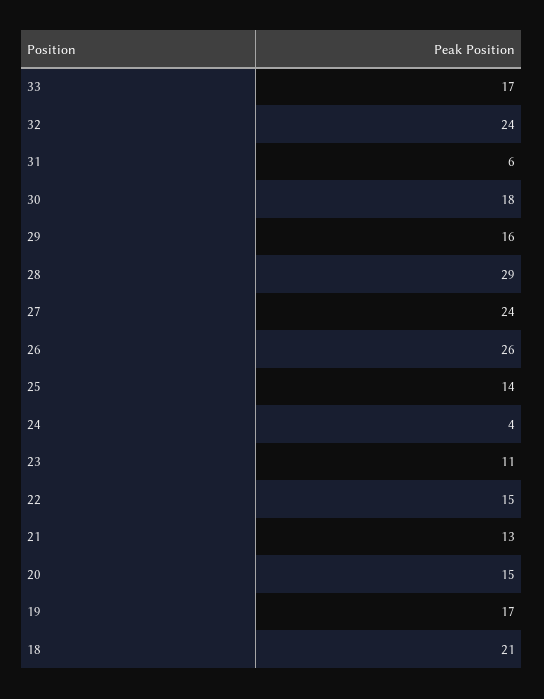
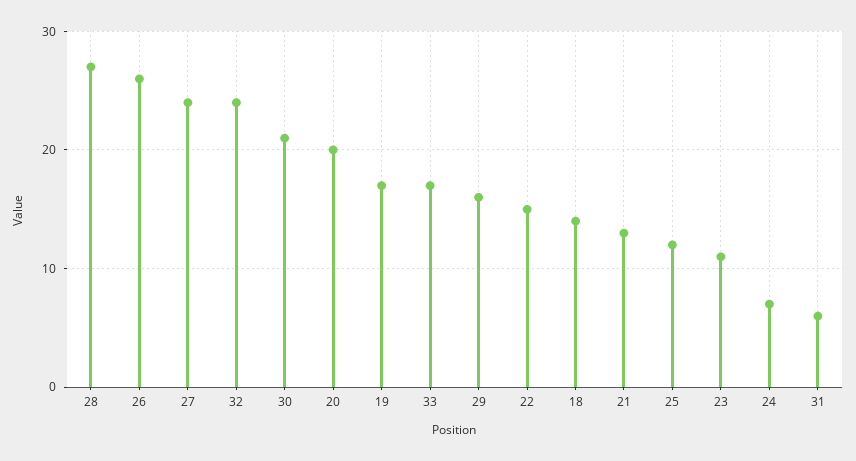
  {
    "33": 17,
    "32": 24,
    "31": 6,
-   "30": 18,
+   "30": 21,
    "29": 16,
-   "28": 29,
+   "28": 27,
    "27": 24,
    "26": 26,
-   "25": 14,
+   "25": 12,
-   "24": 4,
+   "24": 7,
    "23": 11,
    "22": 15,
    "21": 13,
-   "20": 15,
+   "20": 20,
    "19": 17,
-   "18": 21
+   "18": 14
  }

